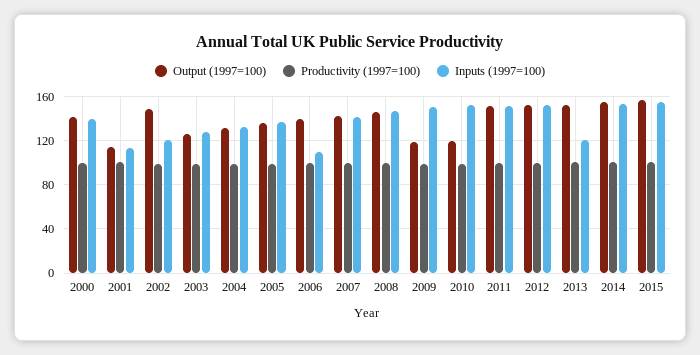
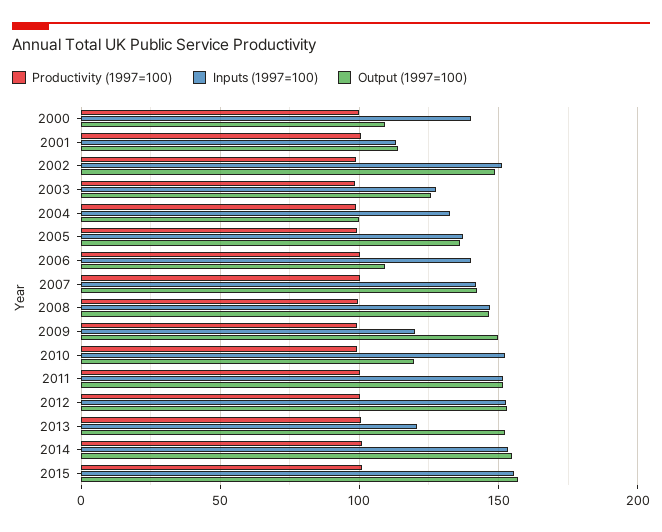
  {
    "Output (1997=100)": {
-     "2000": 140,
+     "2000": 110,
      "2001": 115,
      "2002": 150,
      "2003": 125,
-     "2004": 130,
+     "2004": 100,
      "2005": 135,
-     "2006": 140,
+     "2006": 110,
      "2007": 140,
      "2008": 145,
-     "2009": 120,
+     "2009": 150,
      "2010": 120,
      "2011": 150,
      "2012": 155,
      "2013": 150,
      "2014": 155,
      "2015": 155
    },
    "Productivity (1997=100)": {
      "2000": 100,
      "2001": 100,
      "2002": 100,
      "2003": 100,
      "2004": 100,
      "2005": 100,
      "2006": 100,
      "2007": 100,
      "2008": 100,
      "2009": 100,
      "2010": 100,
      "2011": 100,
      "2012": 100,
      "2013": 100,
      "2014": 100,
      "2015": 100
    },
    "Inputs (1997=100)": {
      "2000": 140,
      "2001": 115,
-     "2002": 120,
+     "2002": 150,
      "2003": 130,
      "2004": 135,
      "2005": 135,
-     "2006": 110,
+     "2006": 140,
      "2007": 140,
      "2008": 145,
-     "2009": 150,
+     "2009": 120,
      "2010": 150,
      "2011": 150,
      "2012": 155,
      "2013": 120,
      "2014": 155,
      "2015": 155
    }
  }

